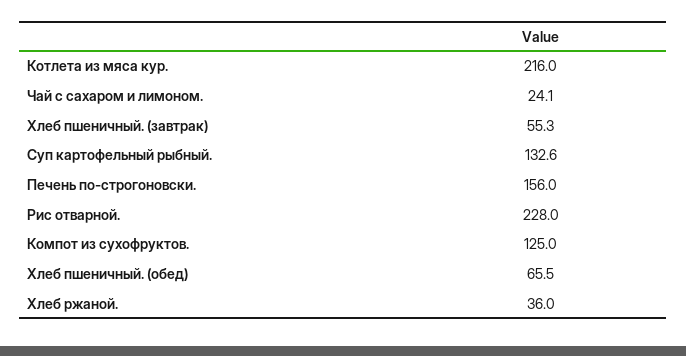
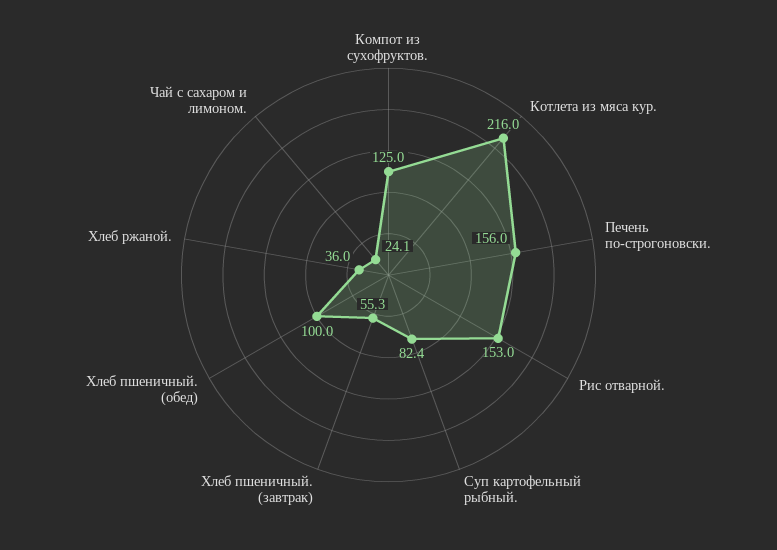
  {
    "Котлета из мяса кур.": 216,
    "Чай с сахаром и лимоном.": 24.1,
    "Хлеб пшеничный. (завтрак)": 55.3,
-   "Суп картофельный рыбный.": 132.6,
+   "Суп картофельный рыбный.": 82.4,
    "Печень по-строгоновски.": 156,
-   "Рис отварной.": 228,
+   "Рис отварной.": 153,
    "Компот из сухофруктов.": 125,
-   "Хлеб пшеничный. (обед)": 65.5,
+   "Хлеб пшеничный. (обед)": 100,
    "Хлеб ржаной.": 36
  }

